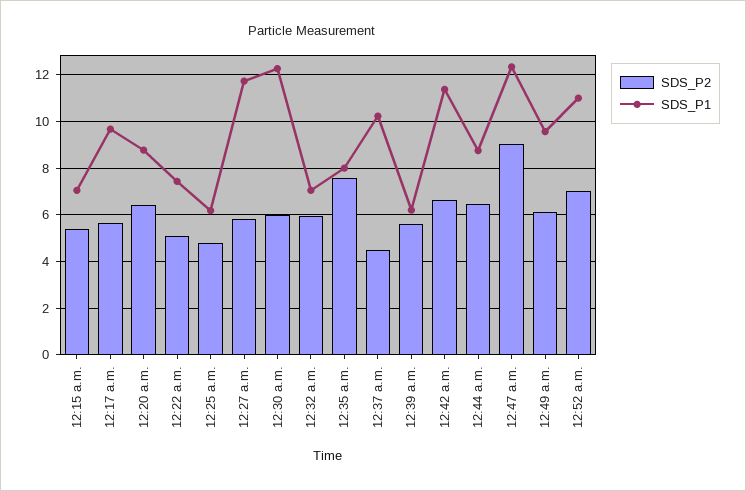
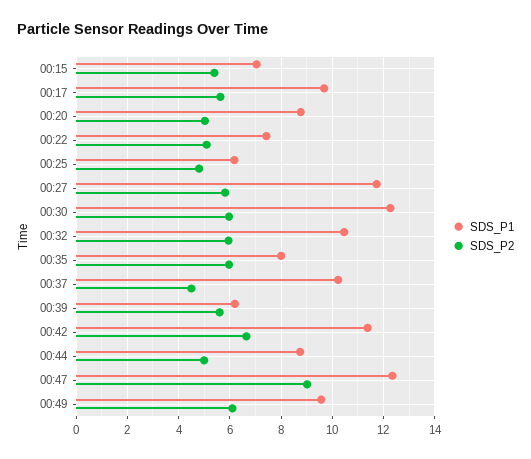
  {
    "SDS_P2": {
      "12:15 a.m.": 5.5,
      "12:17 a.m.": 5.75,
-     "12:20 a.m.": 6.5,
+     "12:20 a.m.": 5,
      "12:22 a.m.": 5,
      "12:25 a.m.": 4.75,
      "12:27 a.m.": 5.75,
      "12:30 a.m.": 6,
      "12:32 a.m.": 6,
-     "12:35 a.m.": 7.5,
+     "12:35 a.m.": 6,
      "12:37 a.m.": 4.5,
      "12:39 a.m.": 5.5,
      "12:42 a.m.": 6.75,
-     "12:44 a.m.": 6.5,
+     "12:44 a.m.": 5,
      "12:47 a.m.": 9,
-     "12:49 a.m.": 6,
+     "12:49 a.m.": 6
-     "12:52 a.m.": 7
    },
    "SDS_P1": {
      "12:15 a.m.": 7,
      "12:17 a.m.": 9.75,
      "12:20 a.m.": 8.75,
      "12:22 a.m.": 7.5,
      "12:25 a.m.": 6.25,
      "12:27 a.m.": 11.75,
      "12:30 a.m.": 12.25,
-     "12:32 a.m.": 7,
+     "12:32 a.m.": 10.5,
      "12:35 a.m.": 8,
      "12:37 a.m.": 10.25,
      "12:39 a.m.": 6.25,
      "12:42 a.m.": 11.5,
      "12:44 a.m.": 8.75,
      "12:47 a.m.": 12.25,
-     "12:49 a.m.": 9.5,
+     "12:49 a.m.": 9.5
-     "12:52 a.m.": 11
    }
  }

